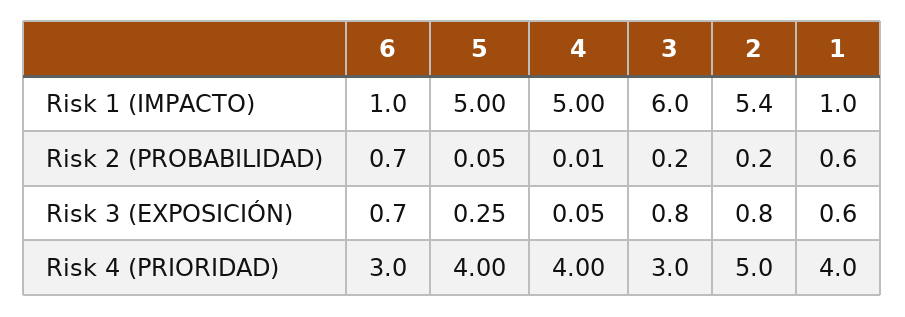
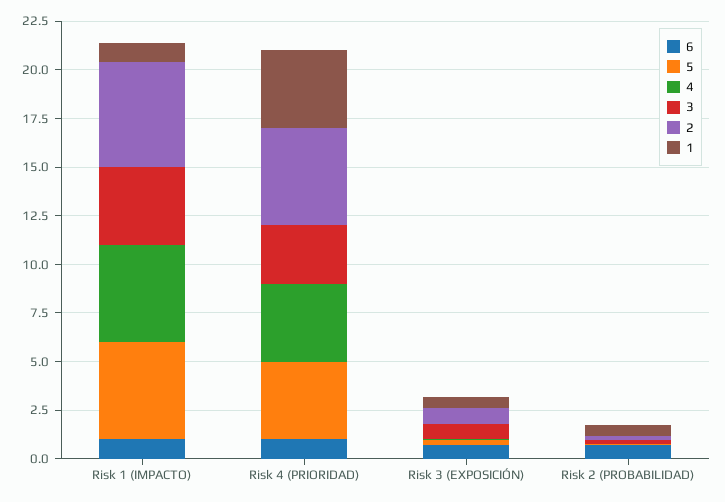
  {
    "6": {
      "Risk 1 (IMPACTO)": 1,
      "Risk 2 (PROBABILIDAD)": 0.7,
      "Risk 3 (EXPOSICIÓN)": 0.7,
-     "Risk 4 (PRIORIDAD)": 3
+     "Risk 4 (PRIORIDAD)": 1
    },
    "5": {
      "Risk 1 (IMPACTO)": 5,
      "Risk 2 (PROBABILIDAD)": 0.05,
      "Risk 3 (EXPOSICIÓN)": 0.25,
      "Risk 4 (PRIORIDAD)": 4
    },
    "4": {
      "Risk 1 (IMPACTO)": 5,
      "Risk 2 (PROBABILIDAD)": 0.01,
      "Risk 3 (EXPOSICIÓN)": 0.05,
      "Risk 4 (PRIORIDAD)": 4
    },
    "3": {
-     "Risk 1 (IMPACTO)": 6,
+     "Risk 1 (IMPACTO)": 4,
      "Risk 2 (PROBABILIDAD)": 0.2,
      "Risk 3 (EXPOSICIÓN)": 0.8,
      "Risk 4 (PRIORIDAD)": 3
    },
    "2": {
      "Risk 1 (IMPACTO)": 5.4,
      "Risk 2 (PROBABILIDAD)": 0.2,
      "Risk 3 (EXPOSICIÓN)": 0.8,
      "Risk 4 (PRIORIDAD)": 5
    },
    "1": {
      "Risk 1 (IMPACTO)": 1,
      "Risk 2 (PROBABILIDAD)": 0.6,
      "Risk 3 (EXPOSICIÓN)": 0.6,
      "Risk 4 (PRIORIDAD)": 4
    }
  }

